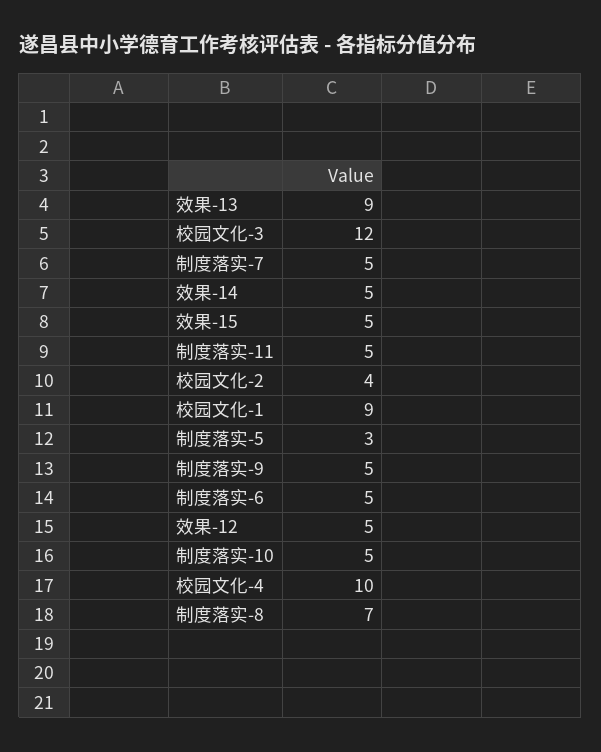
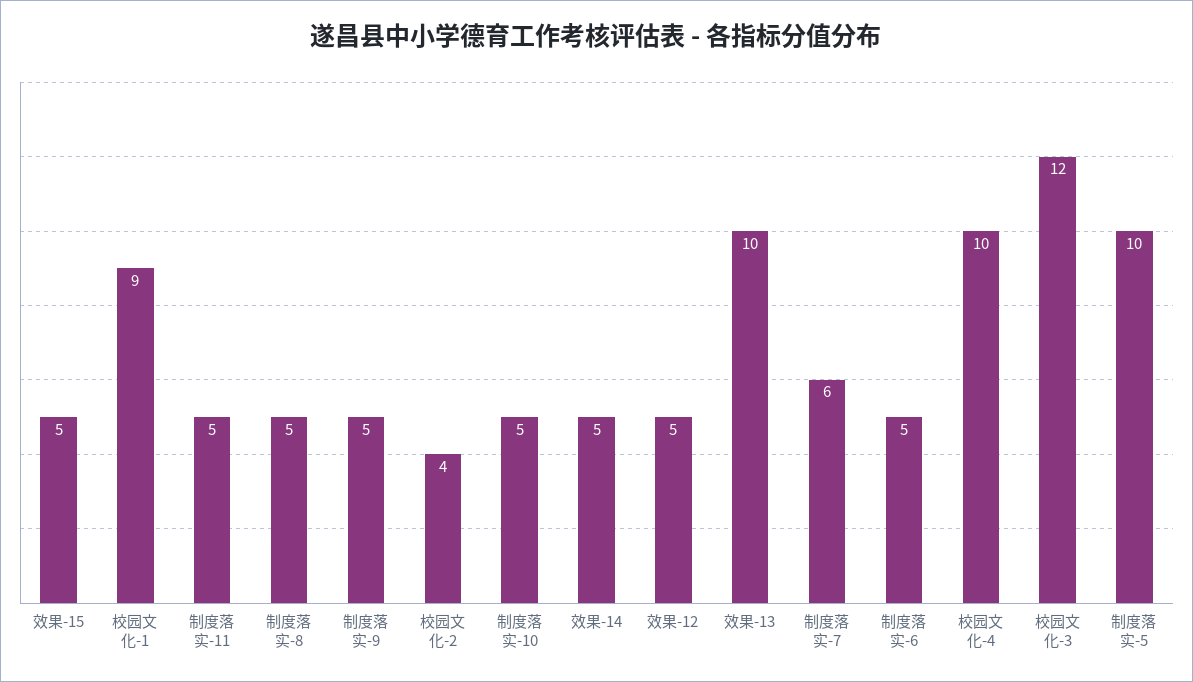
  {
-   "效果-13": 9,
+   "效果-13": 10,
    "校园文化-3": 12,
-   "制度落实-7": 5,
+   "制度落实-7": 6,
    "效果-14": 5,
    "效果-15": 5,
    "制度落实-11": 5,
    "校园文化-2": 4,
    "校园文化-1": 9,
-   "制度落实-5": 3,
+   "制度落实-5": 10,
    "制度落实-9": 5,
    "制度落实-6": 5,
    "效果-12": 5,
    "制度落实-10": 5,
    "校园文化-4": 10,
-   "制度落实-8": 7
+   "制度落实-8": 5
  }

